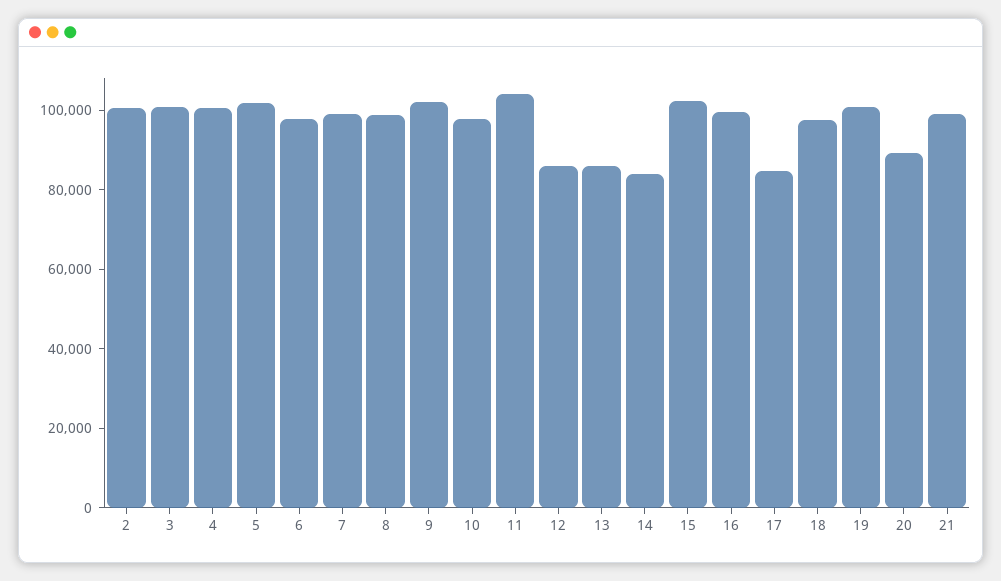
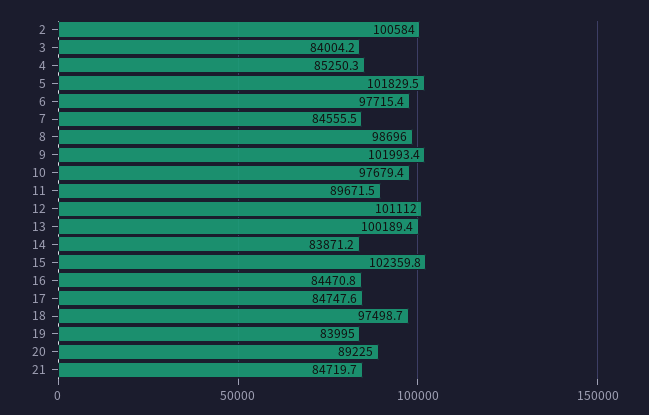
  {
    "2": 100584,
-   "3": 100000,
+   "3": 84004.2,
-   "4": 100000,
+   "4": 85250.3,
    "5": 101829.5,
    "6": 97715.4,
-   "7": 100000,
+   "7": 84555.5,
    "8": 98696,
    "9": 101993.4,
    "10": 97679.4,
-   "11": 105000,
+   "11": 89671.5,
-   "12": 85000,
+   "12": 101112,
-   "13": 85000,
+   "13": 100189.4,
    "14": 83871.2,
    "15": 102359.8,
-   "16": 100000,
+   "16": 84470.8,
    "17": 84747.6,
    "18": 97498.7,
-   "19": 100000,
+   "19": 83995,
    "20": 89225,
-   "21": 100000
+   "21": 84719.7
  }

